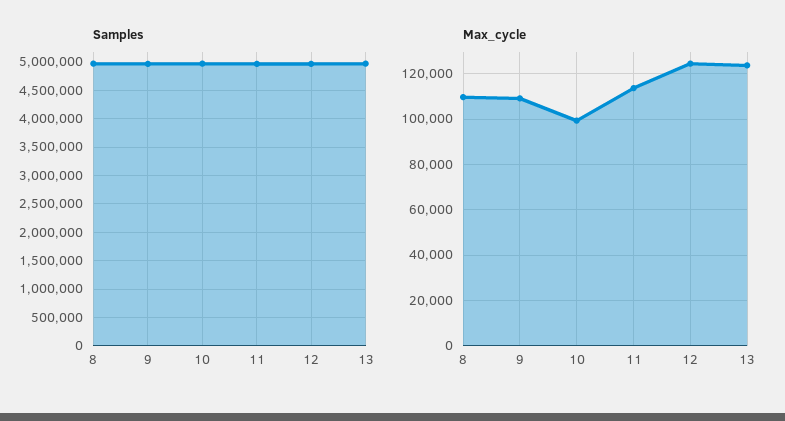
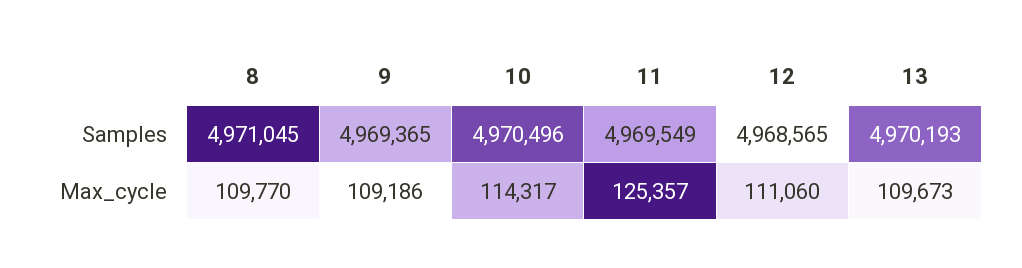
  {
    "Samples": {
      "8": 4971045,
      "9": 4969365,
      "10": 4970496,
      "11": 4969549,
      "12": 4968565,
      "13": 4970193
    },
    "Max_cycle": {
      "8": 109770,
      "9": 109186,
-     "10": 100000,
+     "10": 114317,
-     "11": 115000,
+     "11": 125357,
-     "12": 125000,
+     "12": 111060,
-     "13": 125000
+     "13": 109673
    }
  }

